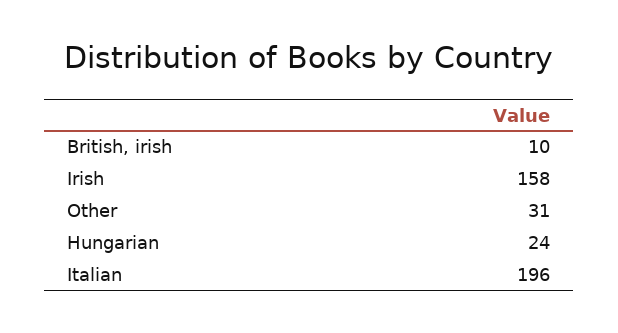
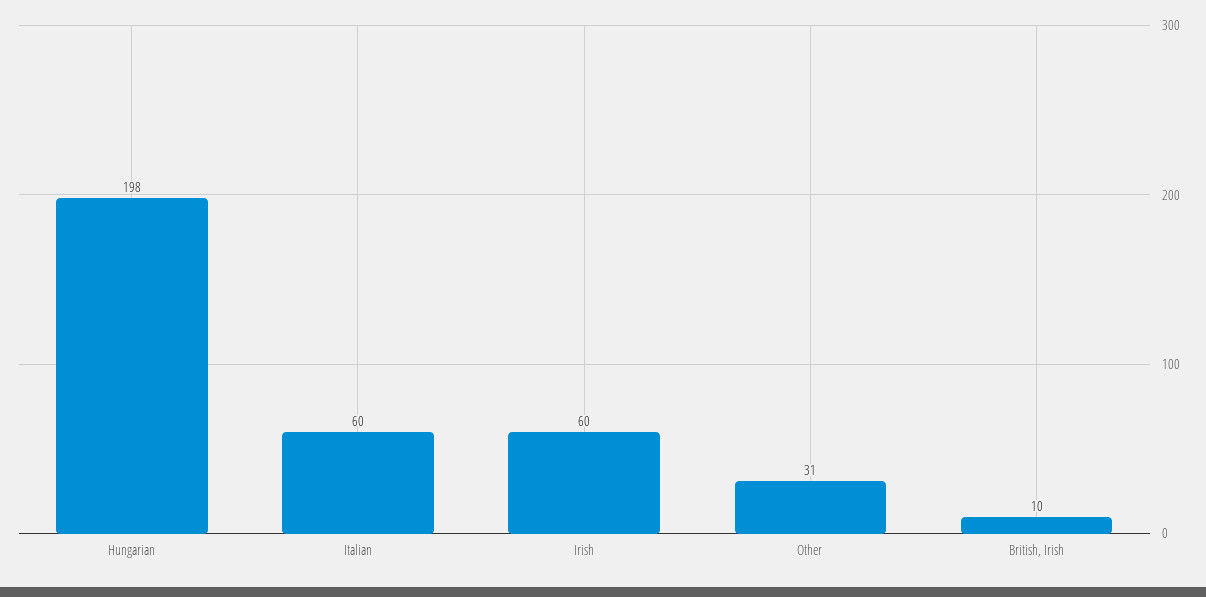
  {
    "British, irish": 10,
-   "Irish": 158,
+   "Irish": 60,
    "Other": 31,
-   "Hungarian": 24,
+   "Hungarian": 198,
-   "Italian": 196
+   "Italian": 60
  }

